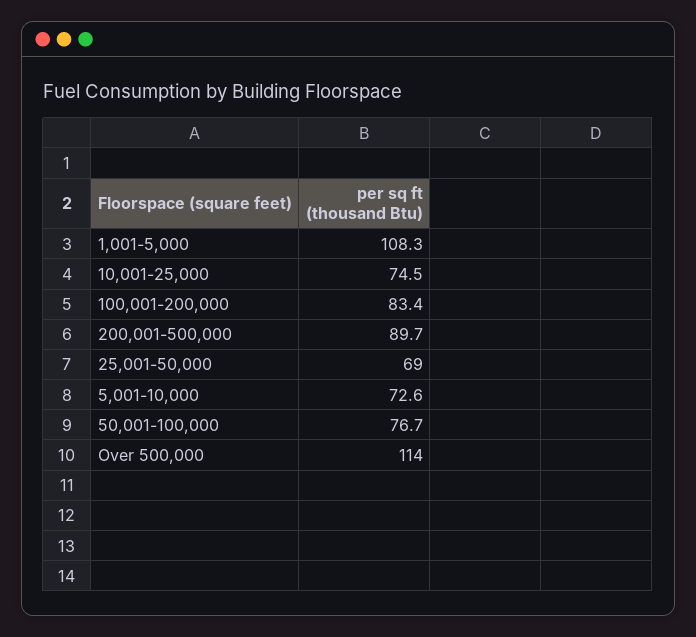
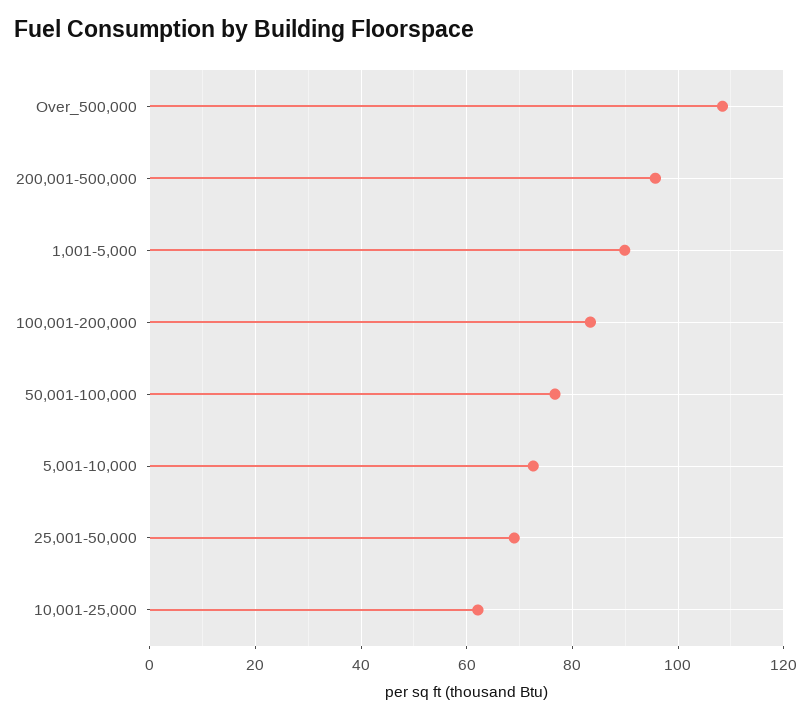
  {
-   "1,001-5,000": 108.3,
+   "1,001-5,000": 90,
-   "10,001-25,000": 74.5,
+   "10,001-25,000": 62,
    "100,001-200,000": 83.4,
-   "200,001-500,000": 89.7,
+   "200,001-500,000": 96,
    "25,001-50,000": 69,
    "5,001-10,000": 72.6,
    "50,001-100,000": 76.7,
-   "Over 500,000": 114
+   "Over 500,000": 108
  }

